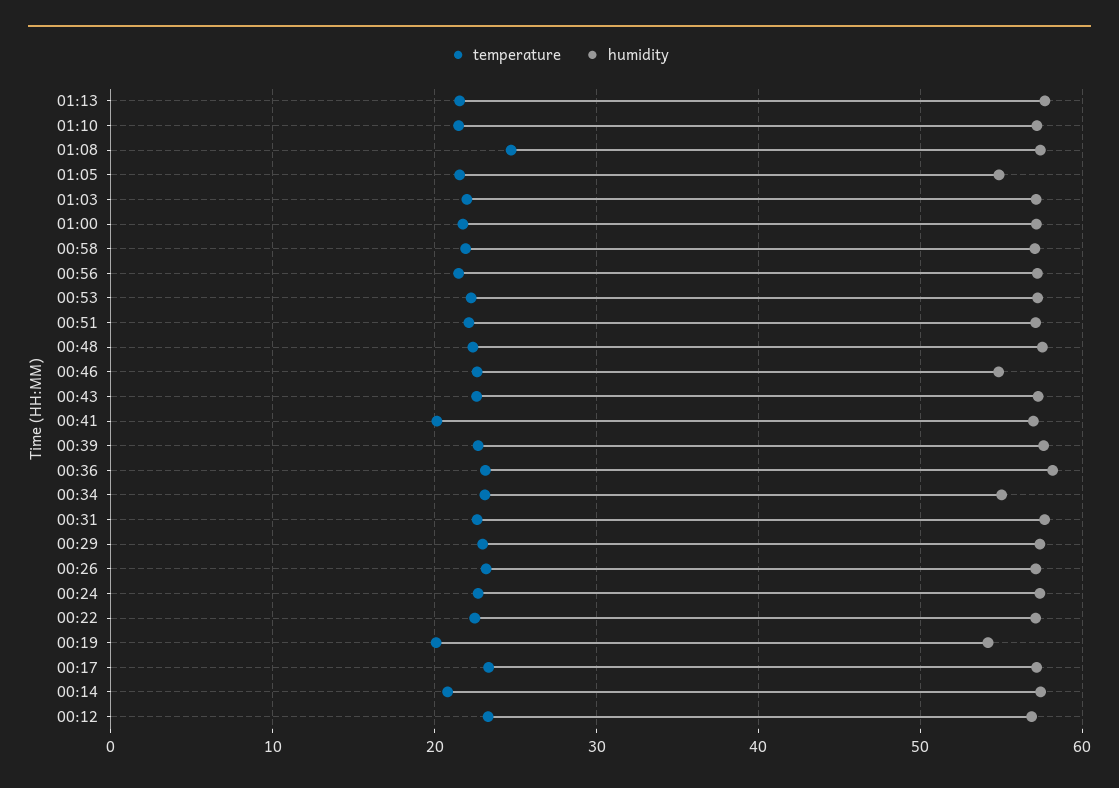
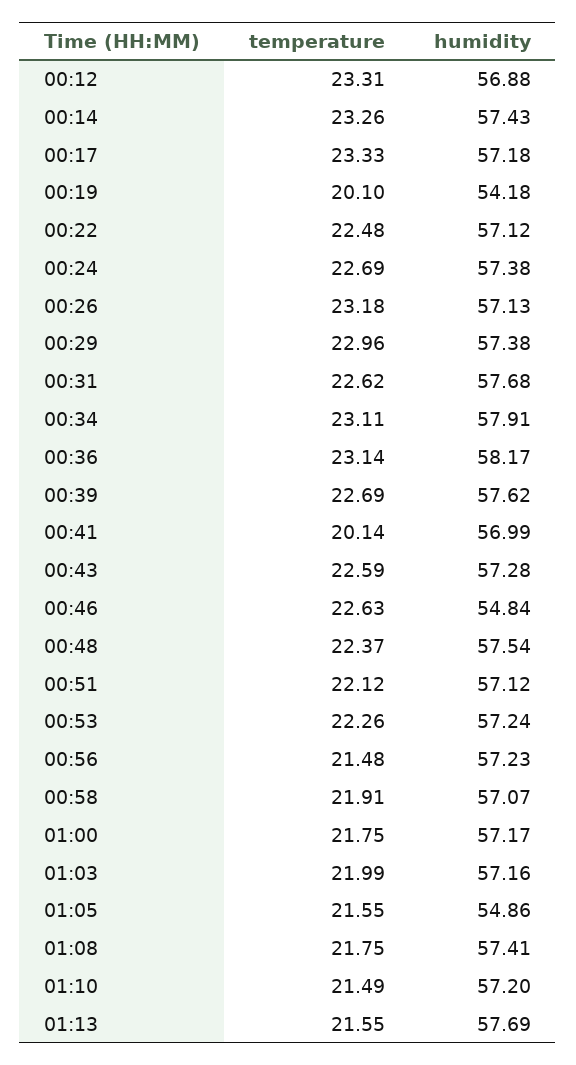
  {
    "temperature": {
      "01:13": 21.55,
      "01:10": 21.49,
-     "01:08": 25,
+     "01:08": 21.75,
      "01:05": 21.55,
      "01:03": 21.99,
      "01:00": 21.75,
      "00:58": 21.91,
      "00:56": 21.48,
      "00:53": 22.26,
      "00:51": 22.12,
      "00:48": 22.37,
      "00:46": 22.63,
      "00:43": 22.59,
      "00:41": 20.14,
      "00:39": 22.69,
      "00:36": 23.14,
      "00:34": 23.11,
      "00:31": 22.62,
      "00:29": 22.96,
      "00:26": 23.18,
      "00:24": 22.69,
      "00:22": 22.48,
      "00:19": 20.1,
      "00:17": 23.33,
-     "00:14": 21,
+     "00:14": 23.26,
      "00:12": 23.31
    },
    "humidity": {
      "01:13": 57.69,
      "01:10": 57.2,
      "01:08": 57.41,
      "01:05": 54.86,
      "01:03": 57.16,
      "01:00": 57.17,
      "00:58": 57.07,
      "00:56": 57.23,
      "00:53": 57.24,
      "00:51": 57.12,
      "00:48": 57.54,
      "00:46": 54.84,
      "00:43": 57.28,
      "00:41": 56.99,
      "00:39": 57.62,
      "00:36": 58.17,
-     "00:34": 55,
+     "00:34": 57.91,
      "00:31": 57.68,
      "00:29": 57.38,
      "00:26": 57.13,
      "00:24": 57.38,
      "00:22": 57.12,
      "00:19": 54.18,
      "00:17": 57.18,
      "00:14": 57.43,
      "00:12": 56.88
    }
  }

